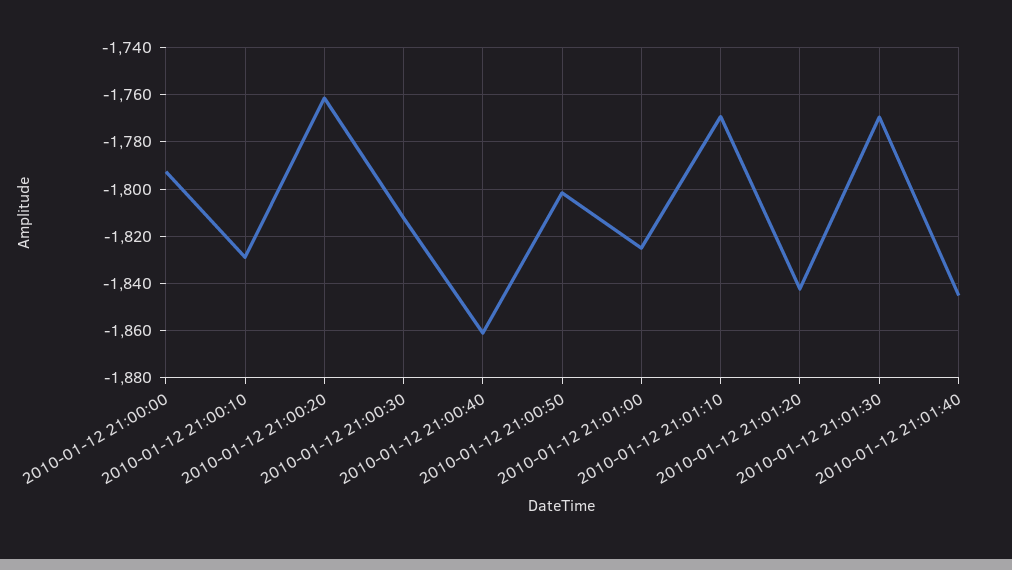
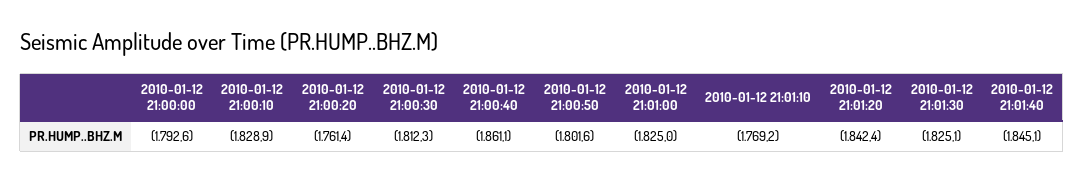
  {
    "2010-01-12 21:00:00": -1792.6,
    "2010-01-12 21:00:10": -1828.9,
    "2010-01-12 21:00:20": -1761.4,
    "2010-01-12 21:00:30": -1812.3,
    "2010-01-12 21:00:40": -1861.1,
    "2010-01-12 21:00:50": -1801.6,
    "2010-01-12 21:01:00": -1825,
    "2010-01-12 21:01:10": -1769.2,
    "2010-01-12 21:01:20": -1842.4,
-   "2010-01-12 21:01:30": -1770,
+   "2010-01-12 21:01:30": -1825.1,
    "2010-01-12 21:01:40": -1845.1
  }

